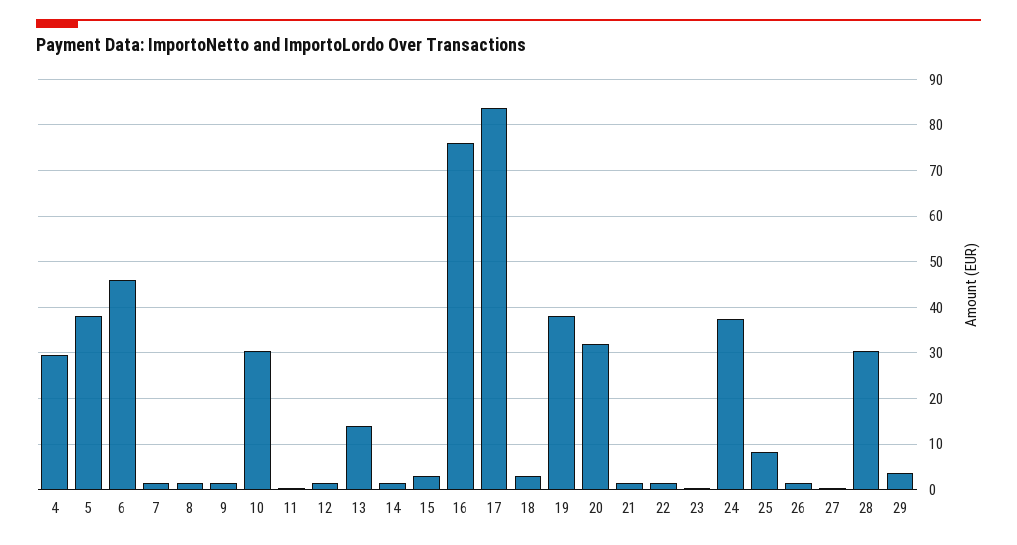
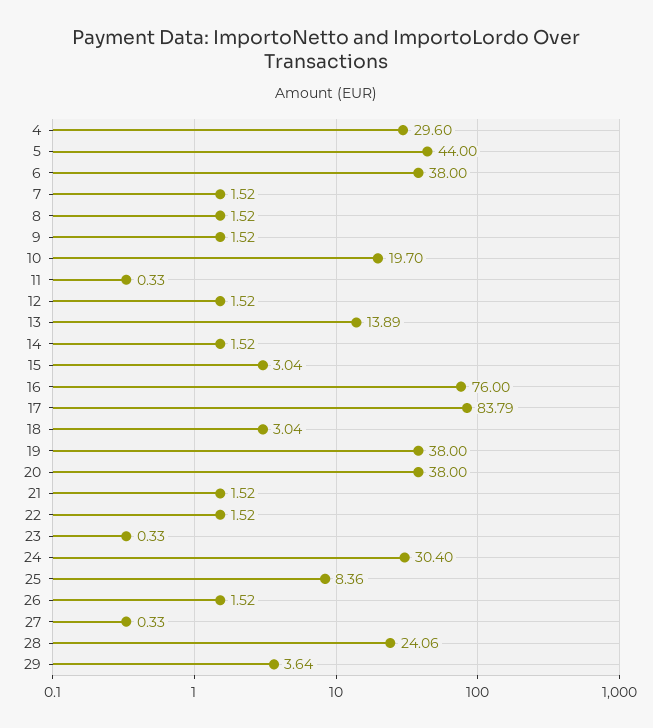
  {
    "4": 29.6,
-   "5": 38,
+   "5": 44,
-   "6": 46,
+   "6": 38,
    "7": 1.52,
    "8": 1.52,
    "9": 1.52,
-   "10": 30,
+   "10": 19.7,
    "11": 0.33,
    "12": 1.52,
    "13": 13.89,
    "14": 1.52,
    "15": 3.04,
    "16": 76,
    "17": 83.79,
    "18": 3.04,
    "19": 38,
-   "20": 32,
+   "20": 38,
    "21": 1.52,
    "22": 1.52,
    "23": 0.33,
-   "24": 38,
+   "24": 30.4,
    "25": 8.36,
    "26": 1.52,
    "27": 0.33,
-   "28": 30,
+   "28": 24.06,
    "29": 3.64
  }

